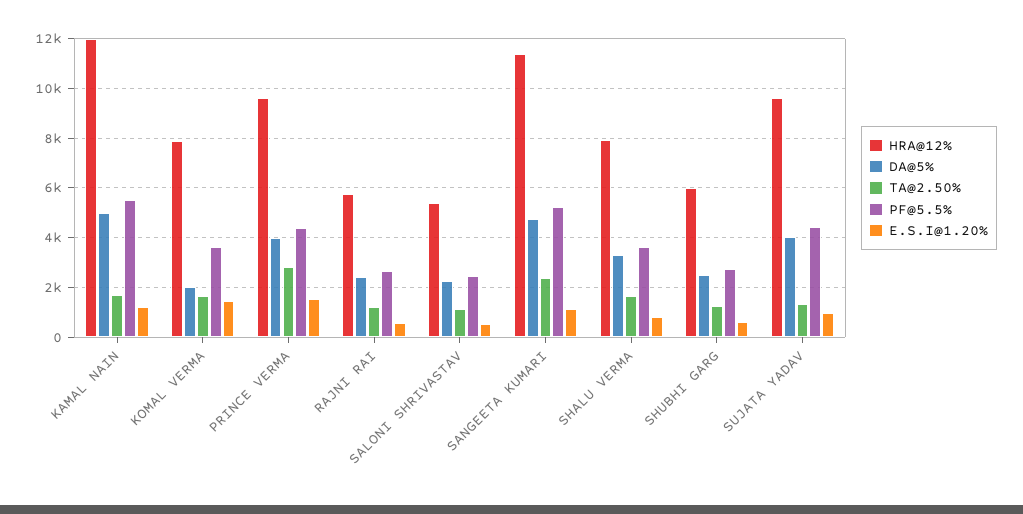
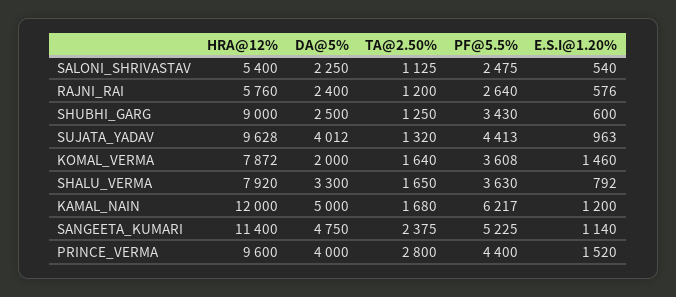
  {
    "HRA@12%": {
      "KAMAL NAIN": 12000,
      "KOMAL VERMA": 7872,
      "PRINCE VERMA": 9600,
      "RAJNI RAI": 5760,
      "SALONI SHRIVASTAV": 5400,
      "SANGEETA KUMARI": 11400,
      "SHALU VERMA": 7920,
-     "SHUBHI GARG": 6000,
+     "SHUBHI GARG": 9000,
      "SUJATA YADAV": 9628
    },
    "DA@5%": {
      "KAMAL NAIN": 5000,
      "KOMAL VERMA": 2000,
      "PRINCE VERMA": 4000,
      "RAJNI RAI": 2400,
      "SALONI SHRIVASTAV": 2250,
      "SANGEETA KUMARI": 4750,
      "SHALU VERMA": 3300,
      "SHUBHI GARG": 2500,
      "SUJATA YADAV": 4012
    },
    "TA@2.50%": {
      "KAMAL NAIN": 1680,
      "KOMAL VERMA": 1640,
      "PRINCE VERMA": 2800,
      "RAJNI RAI": 1200,
      "SALONI SHRIVASTAV": 1125,
      "SANGEETA KUMARI": 2375,
      "SHALU VERMA": 1650,
      "SHUBHI GARG": 1250,
      "SUJATA YADAV": 1320
    },
    "PF@5.5%": {
-     "KAMAL NAIN": 5500,
+     "KAMAL NAIN": 6217,
      "KOMAL VERMA": 3608,
      "PRINCE VERMA": 4400,
      "RAJNI RAI": 2640,
      "SALONI SHRIVASTAV": 2475,
      "SANGEETA KUMARI": 5225,
      "SHALU VERMA": 3630,
-     "SHUBHI GARG": 2750,
+     "SHUBHI GARG": 3430,
      "SUJATA YADAV": 4413
    },
    "E.S.I@1.20%": {
      "KAMAL NAIN": 1200,
      "KOMAL VERMA": 1460,
      "PRINCE VERMA": 1520,
      "RAJNI RAI": 576,
      "SALONI SHRIVASTAV": 540,
      "SANGEETA KUMARI": 1140,
      "SHALU VERMA": 792,
      "SHUBHI GARG": 600,
      "SUJATA YADAV": 963
    }
  }

